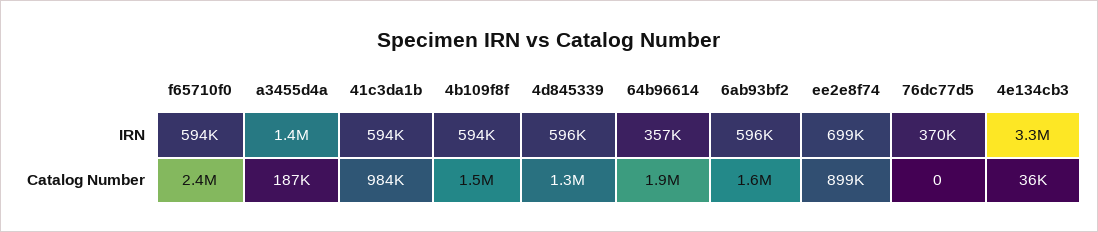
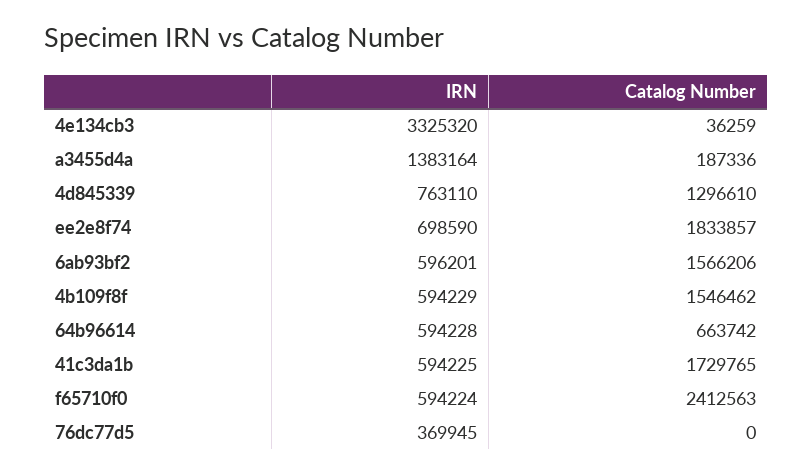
  {
    "f65710f0": {
      "IRN": 594224,
      "Catalog Number": 2412563
    },
    "a3455d4a": {
      "IRN": 1383164,
      "Catalog Number": 187336
    },
    "41c3da1b": {
      "IRN": 594225,
-     "Catalog Number": 984000
+     "Catalog Number": 1729765
    },
    "4b109f8f": {
      "IRN": 594229,
      "Catalog Number": 1546462
    },
    "4d845339": {
-     "IRN": 596000,
+     "IRN": 763110,
      "Catalog Number": 1296610
    },
    "64b96614": {
-     "IRN": 357000,
+     "IRN": 594228,
-     "Catalog Number": 1900000
+     "Catalog Number": 663742
    },
    "6ab93bf2": {
      "IRN": 596201,
      "Catalog Number": 1566206
    },
    "ee2e8f74": {
      "IRN": 698590,
-     "Catalog Number": 899000
+     "Catalog Number": 1833857
    },
    "76dc77d5": {
      "IRN": 369945,
      "Catalog Number": 0
    },
    "4e134cb3": {
      "IRN": 3325320,
      "Catalog Number": 36259
    }
  }

